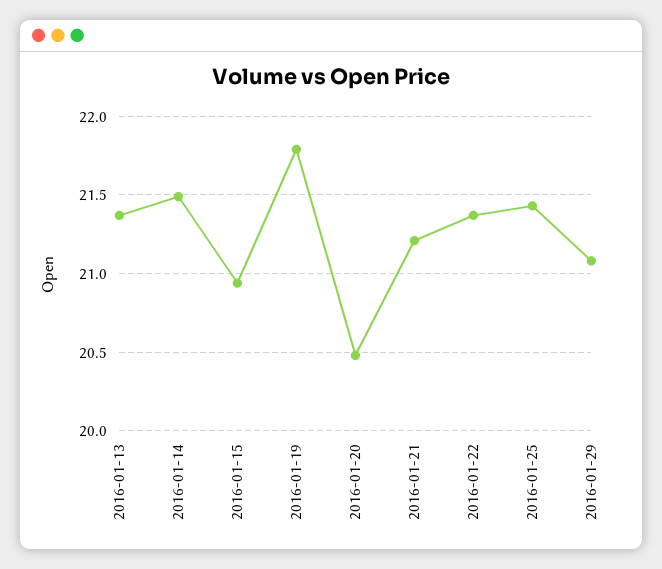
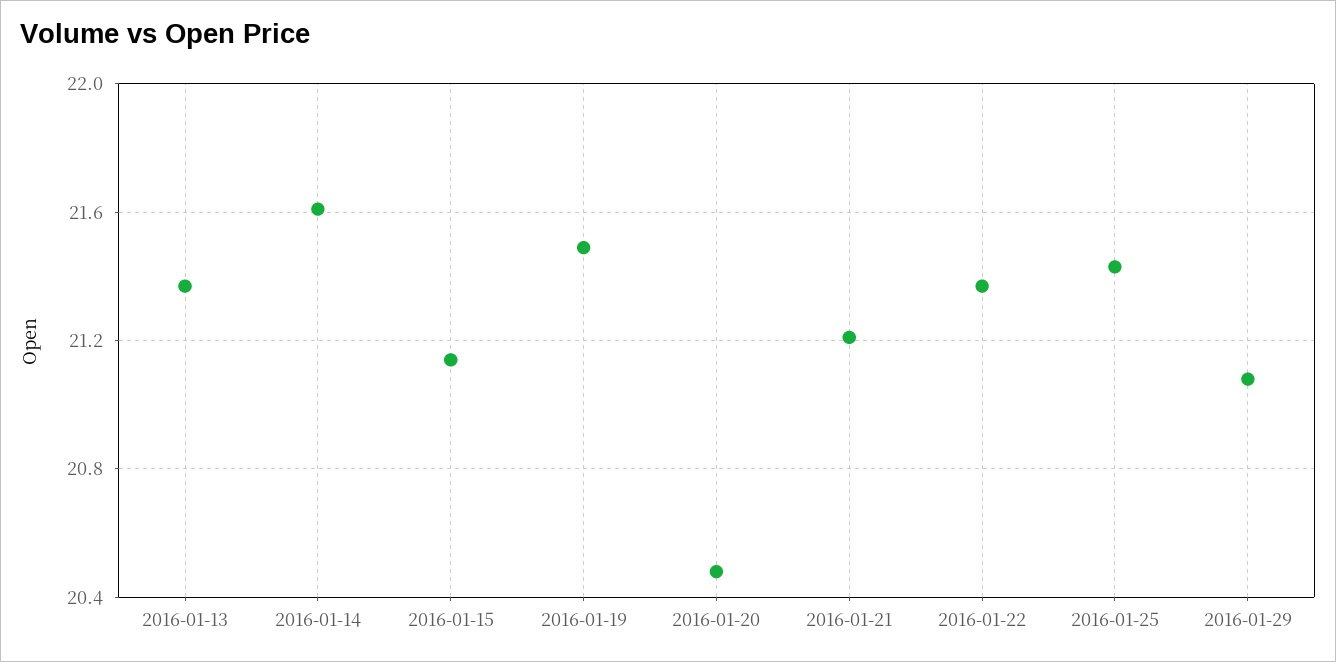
  {
    "2016-01-13": 21.35,
-   "2016-01-14": 21.5,
+   "2016-01-14": 21.6,
-   "2016-01-15": 20.95,
+   "2016-01-15": 21.15,
-   "2016-01-19": 21.8,
+   "2016-01-19": 21.5,
    "2016-01-20": 20.5,
    "2016-01-21": 21.2,
    "2016-01-22": 21.35,
    "2016-01-25": 21.45,
    "2016-01-29": 21.1
  }

